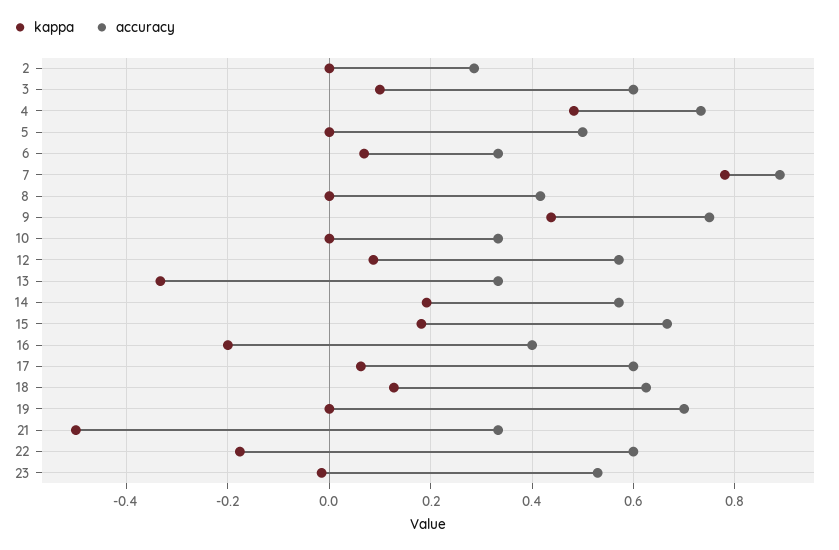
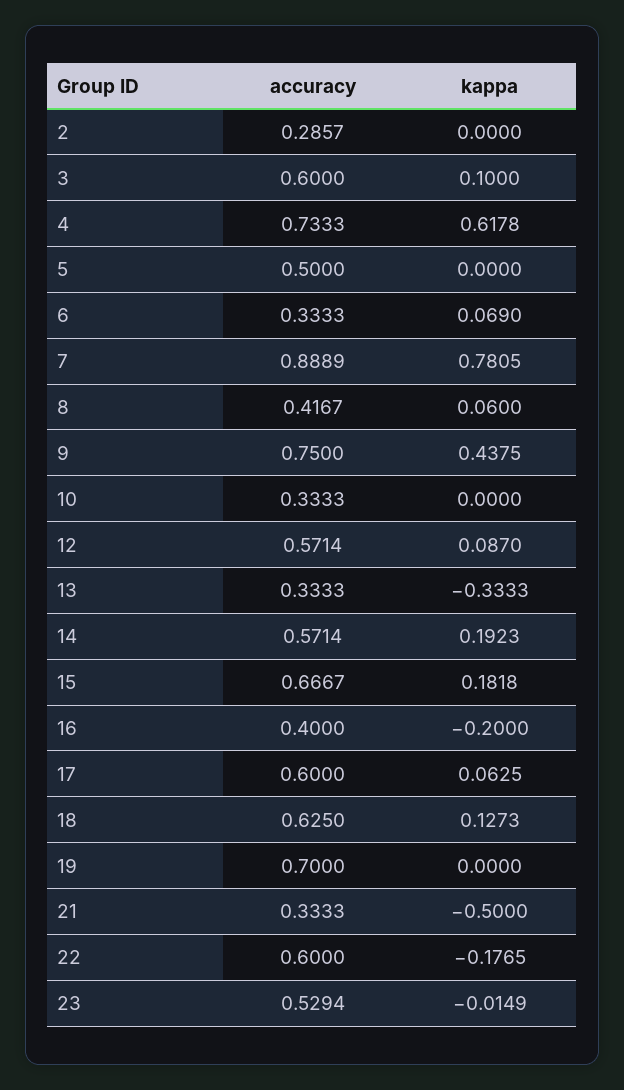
  {
    "kappa": {
      "2": 0,
      "3": 0.1,
-     "4": 0.48,
+     "4": 0.6178,
      "5": 0,
      "6": 0.069,
      "7": 0.7805,
-     "8": 0,
+     "8": 0.06,
      "9": 0.4375,
      "10": 0,
      "12": 0.087,
      "13": -0.3333,
      "14": 0.1923,
      "15": 0.1818,
      "16": -0.2,
      "17": 0.0625,
      "18": 0.1273,
      "19": 0,
      "21": -0.5,
      "22": -0.1765,
      "23": -0.0149
    },
    "accuracy": {
      "2": 0.2857,
      "3": 0.6,
      "4": 0.7333,
      "5": 0.5,
      "6": 0.3333,
      "7": 0.8889,
      "8": 0.4167,
      "9": 0.75,
      "10": 0.3333,
      "12": 0.5714,
      "13": 0.3333,
      "14": 0.5714,
      "15": 0.6667,
      "16": 0.4,
      "17": 0.6,
      "18": 0.625,
      "19": 0.7,
      "21": 0.3333,
      "22": 0.6,
      "23": 0.5294
    }
  }

